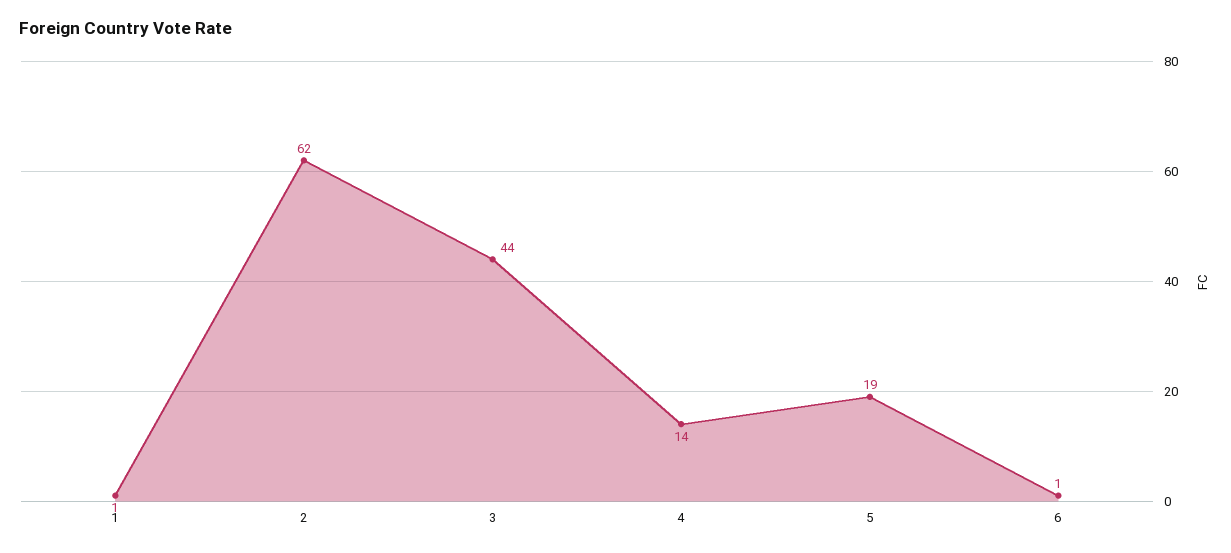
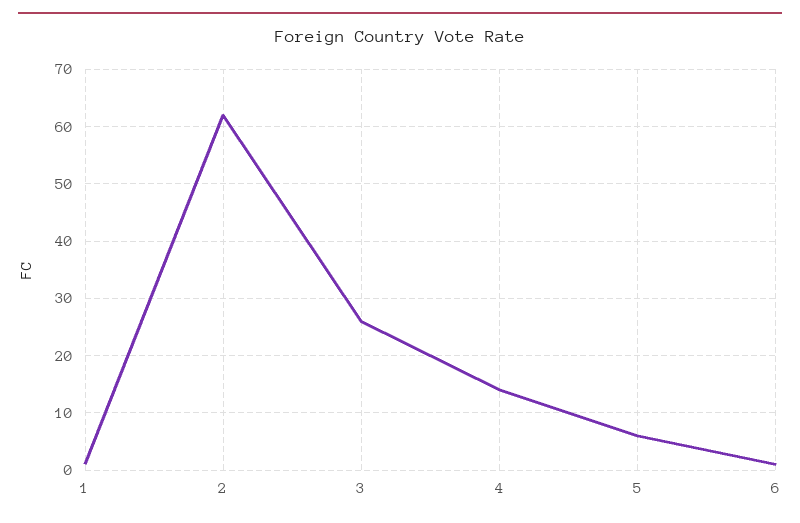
  {
    "1": 1,
    "2": 62,
-   "3": 44,
+   "3": 25,
    "4": 14,
-   "5": 19,
+   "5": 5,
    "6": 1
  }

